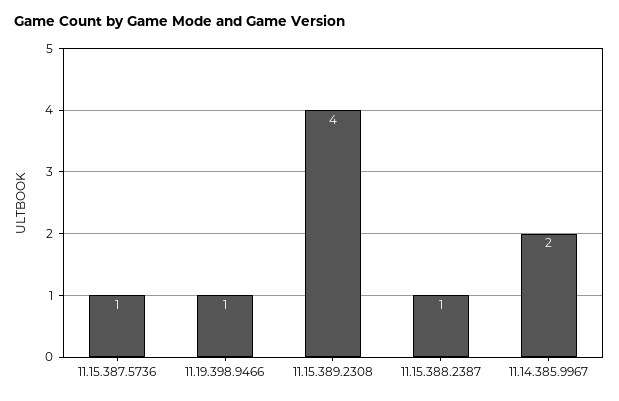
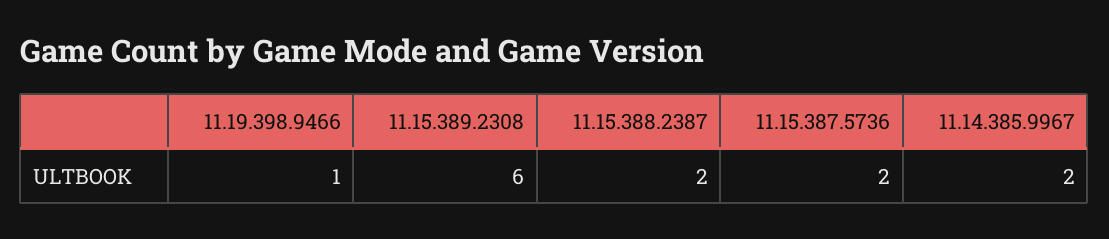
  {
-   "11.15.387.5736": 1,
+   "11.15.387.5736": 2,
    "11.19.398.9466": 1,
-   "11.15.389.2308": 4,
+   "11.15.389.2308": 6,
-   "11.15.388.2387": 1,
+   "11.15.388.2387": 2,
    "11.14.385.9967": 2
  }

